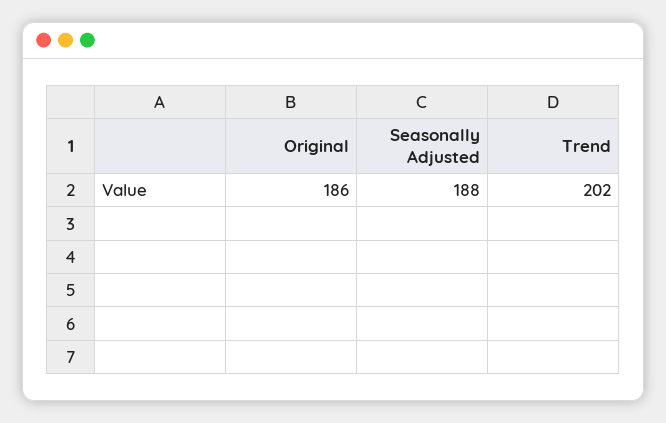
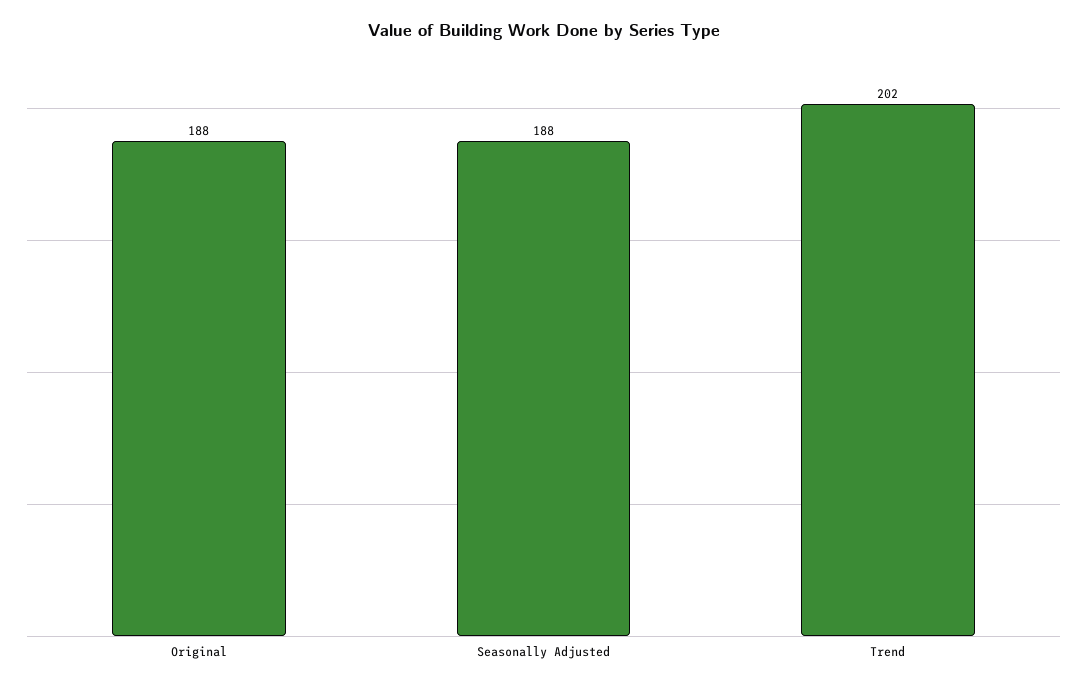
  {
-   "Original": 186,
+   "Original": 188,
    "Seasonally Adjusted": 188,
    "Trend": 202
  }

